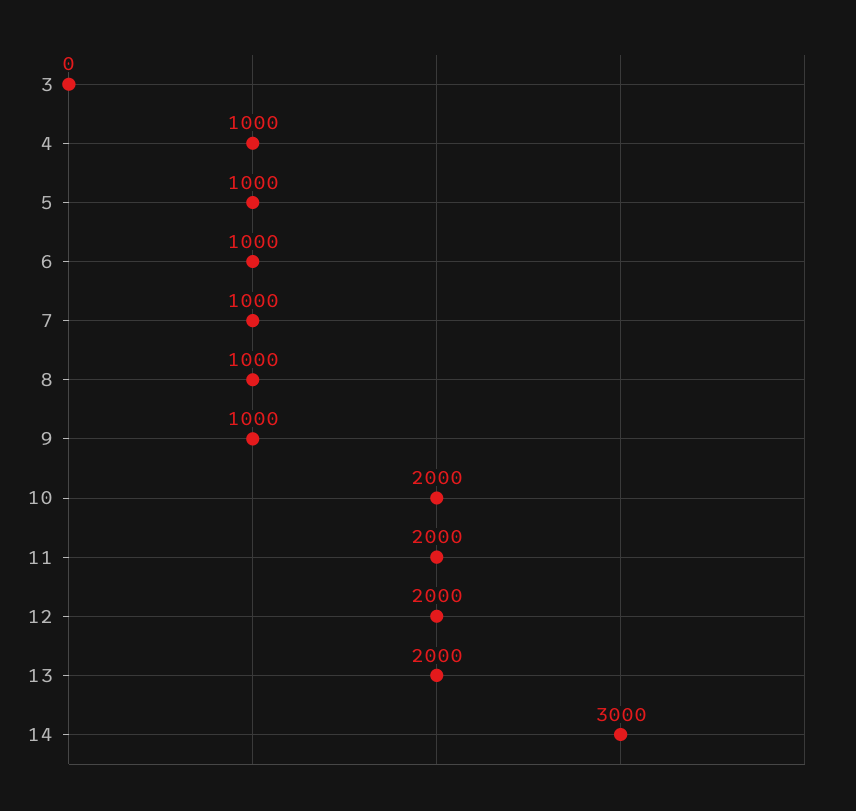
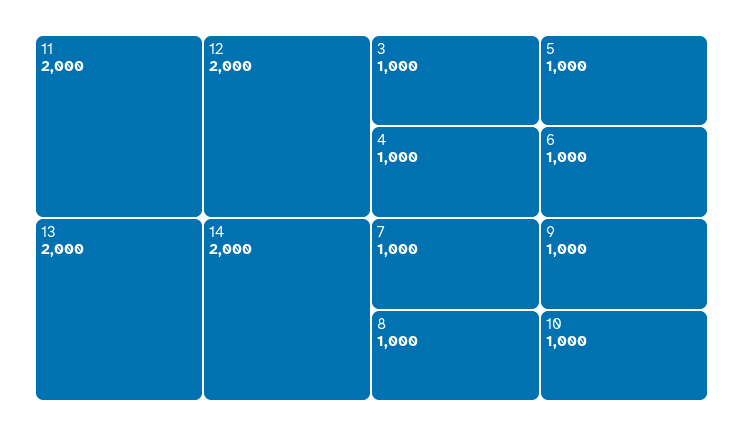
  {
-   "3": 0,
+   "3": 1000,
    "4": 1000,
    "5": 1000,
    "6": 1000,
    "7": 1000,
    "8": 1000,
    "9": 1000,
-   "10": 2000,
+   "10": 1000,
    "11": 2000,
    "12": 2000,
    "13": 2000,
-   "14": 3000
+   "14": 2000
  }

